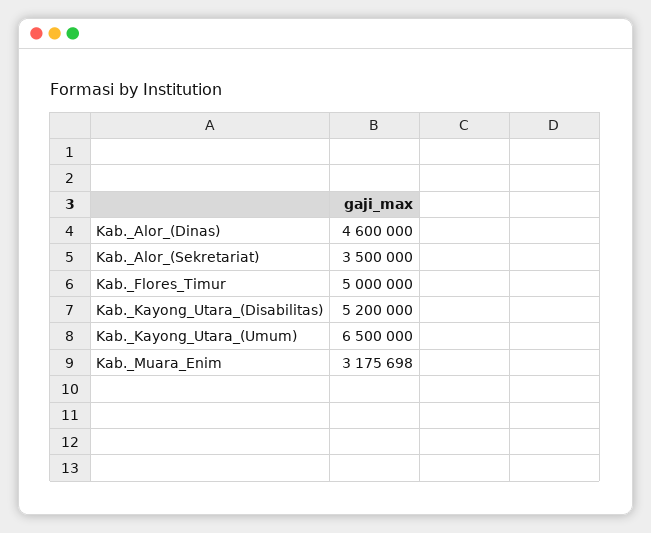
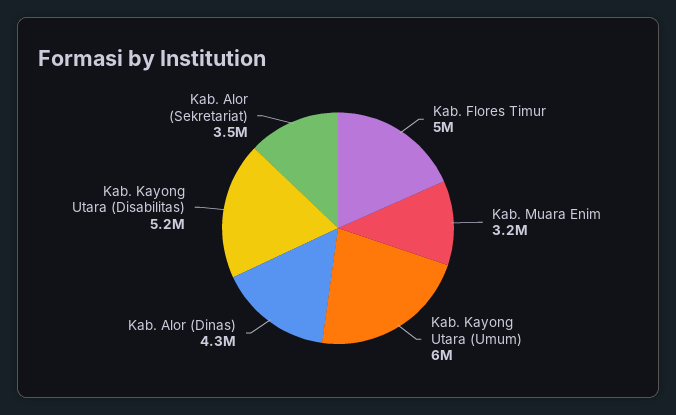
  {
-   "Kab._Alor_(Dinas)": 4600000,
+   "Kab._Alor_(Dinas)": 4300000,
    "Kab._Alor_(Sekretariat)": 3500000,
    "Kab._Flores_Timur": 5000000,
    "Kab._Kayong_Utara_(Disabilitas)": 5200000,
-   "Kab._Kayong_Utara_(Umum)": 6500000,
+   "Kab._Kayong_Utara_(Umum)": 6000000,
    "Kab._Muara_Enim": 3175698
  }

